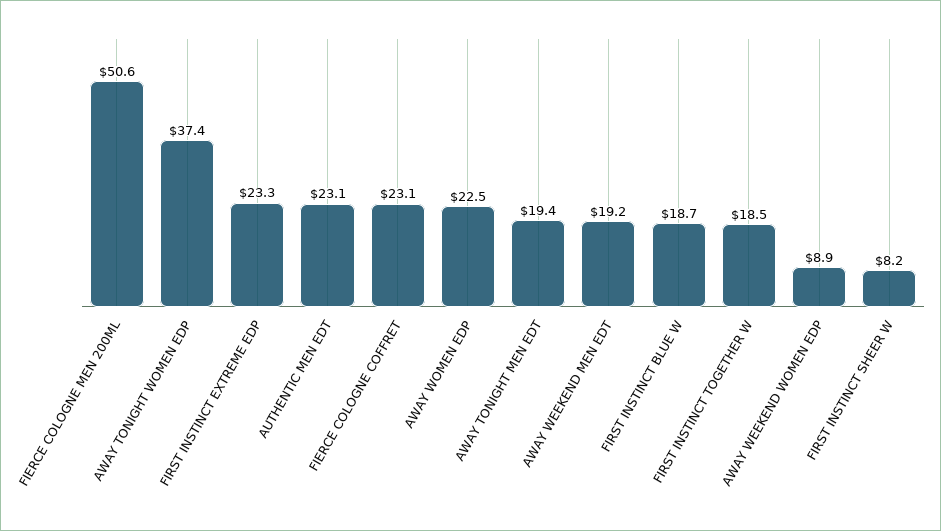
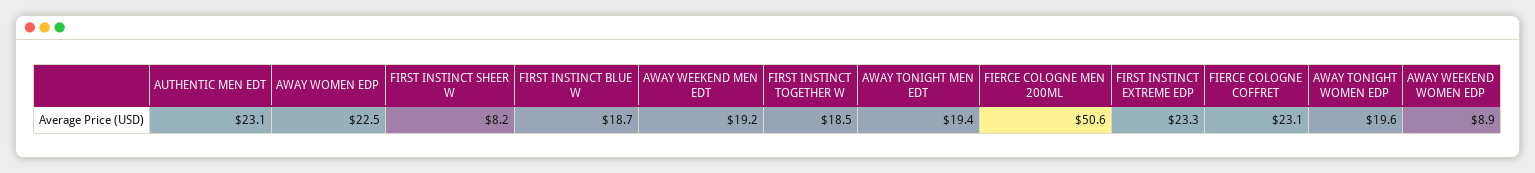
  {
    "FIERCE COLOGNE MEN 200ML": 50.6,
-   "AWAY TONIGHT WOMEN EDP": 37.4,
+   "AWAY TONIGHT WOMEN EDP": 19.6,
    "FIRST INSTINCT EXTREME EDP": 23.3,
    "AUTHENTIC MEN EDT": 23.1,
    "FIERCE COLOGNE COFFRET": 23.1,
    "AWAY WOMEN EDP": 22.5,
    "AWAY TONIGHT MEN EDT": 19.4,
    "AWAY WEEKEND MEN EDT": 19.2,
    "FIRST INSTINCT BLUE W": 18.7,
    "FIRST INSTINCT TOGETHER W": 18.5,
    "AWAY WEEKEND WOMEN EDP": 8.9,
    "FIRST INSTINCT SHEER W": 8.2
  }

